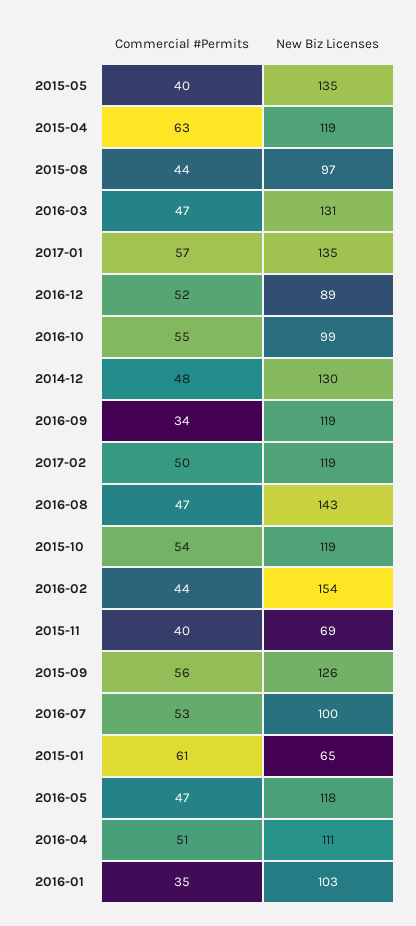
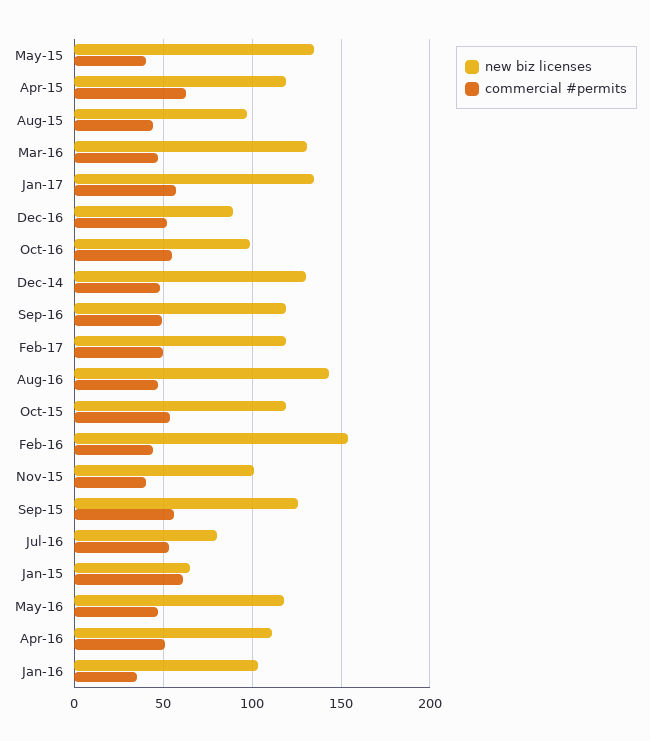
  {
    "Commercial #Permits": {
      "2015-05": 40,
      "2015-04": 63,
      "2015-08": 44,
      "2016-03": 47,
      "2017-01": 57,
      "2016-12": 52,
      "2016-10": 55,
      "2014-12": 48,
-     "2016-09": 34,
+     "2016-09": 50,
      "2017-02": 50,
      "2016-08": 47,
      "2015-10": 54,
      "2016-02": 44,
      "2015-11": 40,
      "2015-09": 56,
      "2016-07": 53,
      "2015-01": 61,
      "2016-05": 47,
      "2016-04": 51,
      "2016-01": 35
    },
    "New Biz Licenses": {
      "2015-05": 135,
      "2015-04": 119,
      "2015-08": 97,
      "2016-03": 131,
      "2017-01": 135,
      "2016-12": 89,
      "2016-10": 99,
      "2014-12": 130,
      "2016-09": 119,
      "2017-02": 119,
      "2016-08": 143,
      "2015-10": 119,
      "2016-02": 154,
-     "2015-11": 69,
+     "2015-11": 100,
      "2015-09": 126,
-     "2016-07": 100,
+     "2016-07": 80,
      "2015-01": 65,
      "2016-05": 118,
      "2016-04": 111,
      "2016-01": 103
    }
  }

